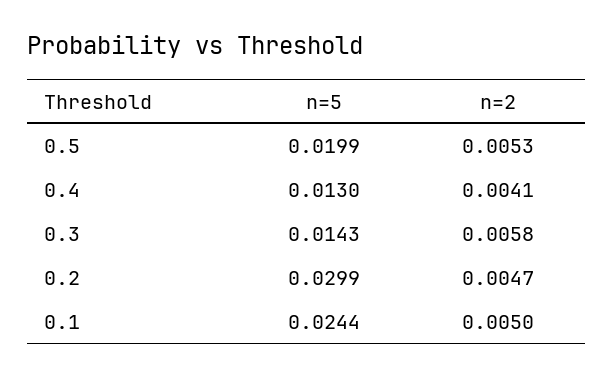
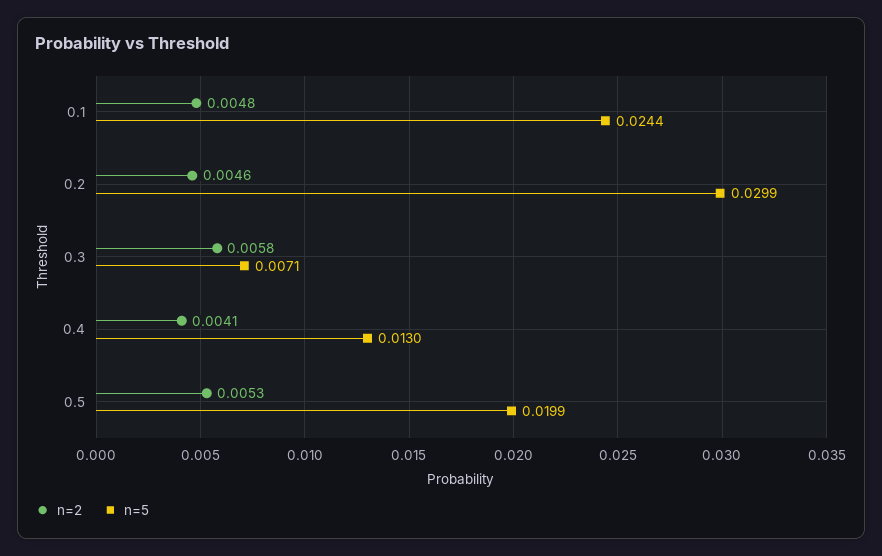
  {
    "n=5": {
      "0.5": 0.0199,
      "0.4": 0.013,
-     "0.3": 0.0143,
+     "0.3": 0.0071,
      "0.2": 0.0299,
      "0.1": 0.0244
    },
    "n=2": {
      "0.5": 0.0053,
      "0.4": 0.0041,
      "0.3": 0.0058,
-     "0.2": 0.0047,
+     "0.2": 0.0046,
-     "0.1": 0.005
+     "0.1": 0.0048
    }
  }

